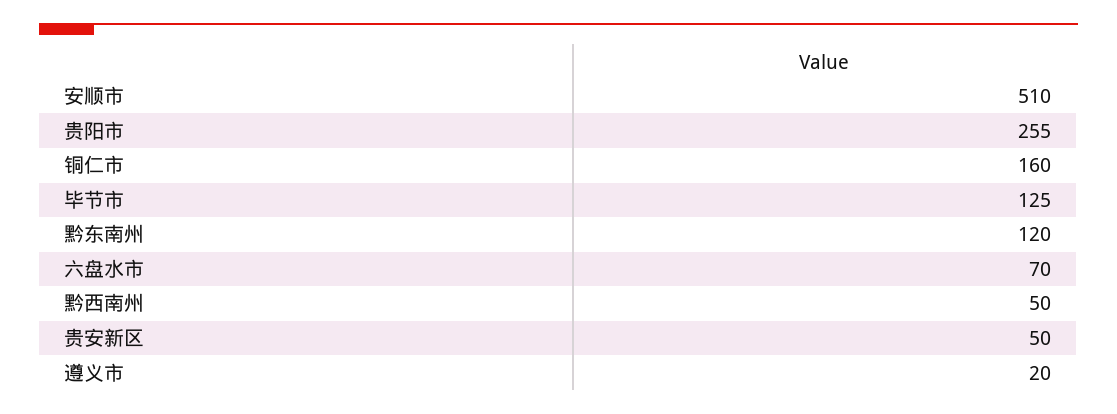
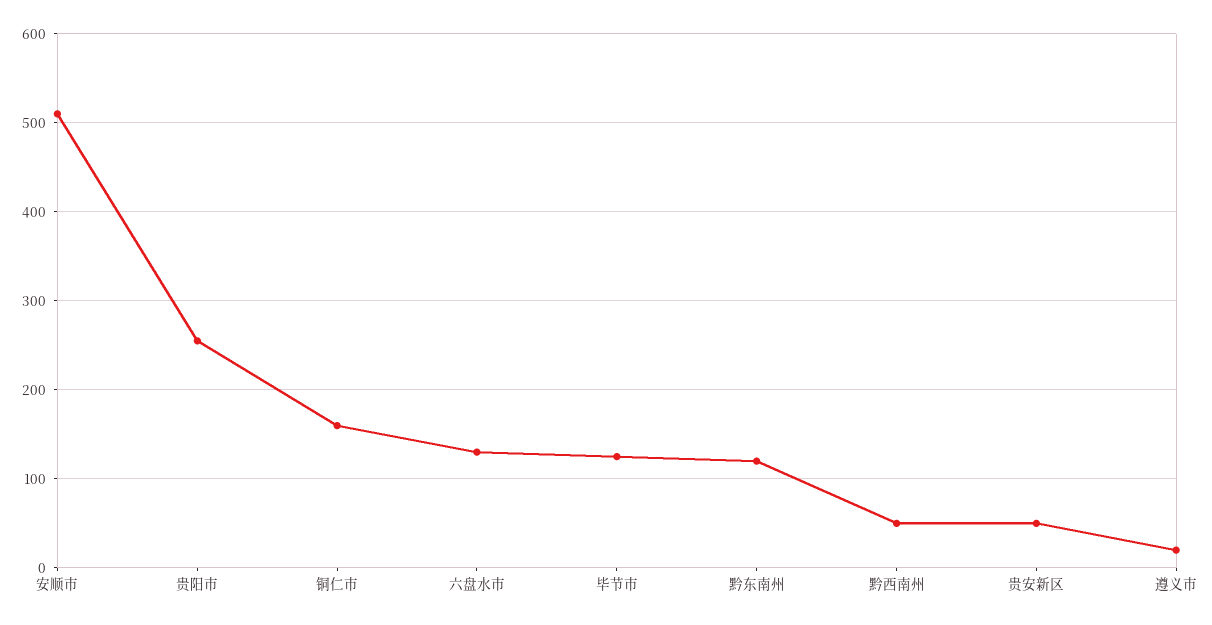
  {
    "安顺市": 510,
    "贵阳市": 255,
    "铜仁市": 160,
    "毕节市": 125,
    "黔东南州": 120,
-   "六盘水市": 70,
+   "六盘水市": 130,
    "黔西南州": 50,
    "贵安新区": 50,
    "遵义市": 20
  }

